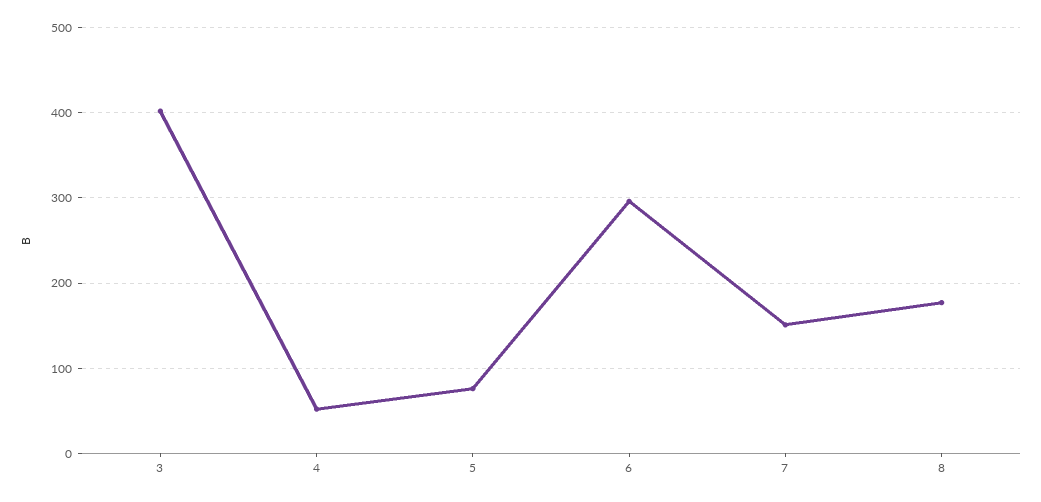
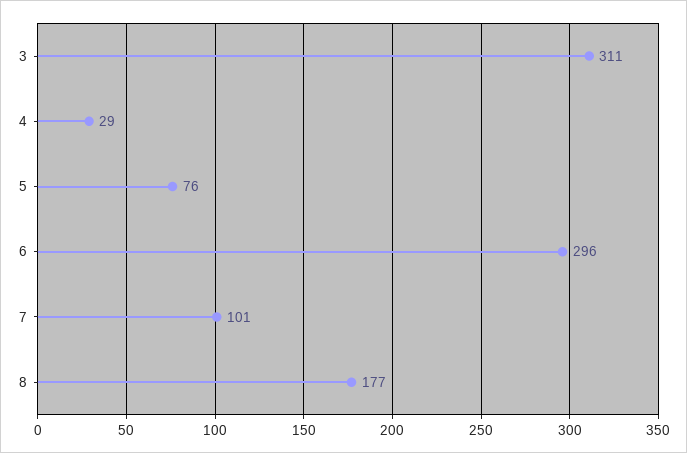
  {
-   "3": 400,
+   "3": 311,
-   "4": 50,
+   "4": 29,
    "5": 76,
    "6": 296,
-   "7": 150,
+   "7": 101,
    "8": 177
  }

